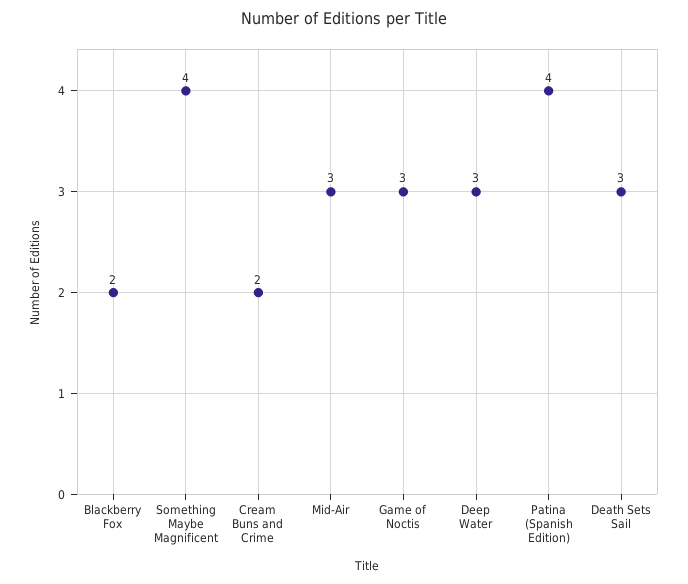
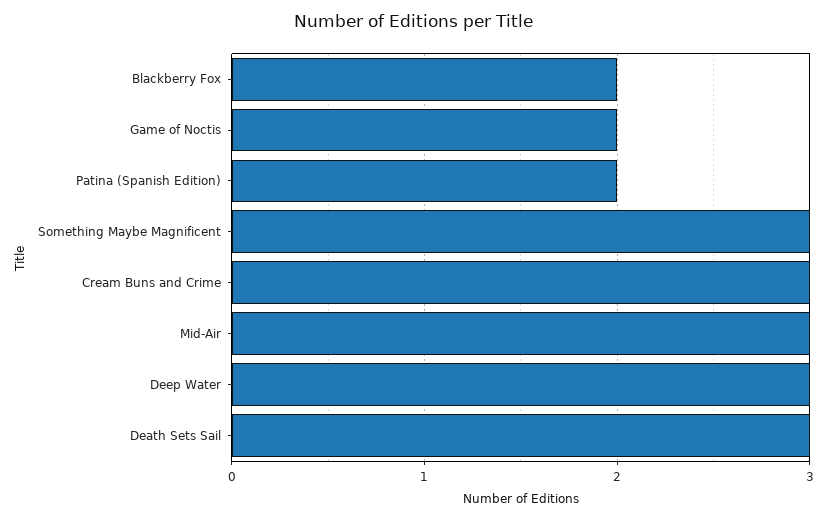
  {
    "Blackberry Fox": 2,
-   "Something Maybe Magnificent": 4,
+   "Something Maybe Magnificent": 3,
-   "Cream Buns and Crime": 2,
+   "Cream Buns and Crime": 3,
    "Mid-Air": 3,
-   "Game of Noctis": 3,
+   "Game of Noctis": 2,
    "Deep Water": 3,
-   "Patina (Spanish Edition)": 4,
+   "Patina (Spanish Edition)": 2,
    "Death Sets Sail": 3
  }

